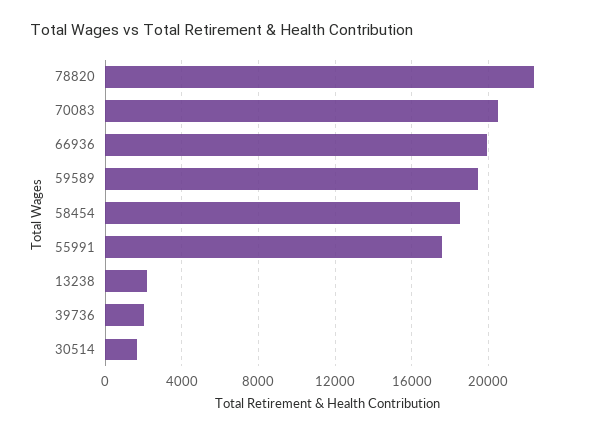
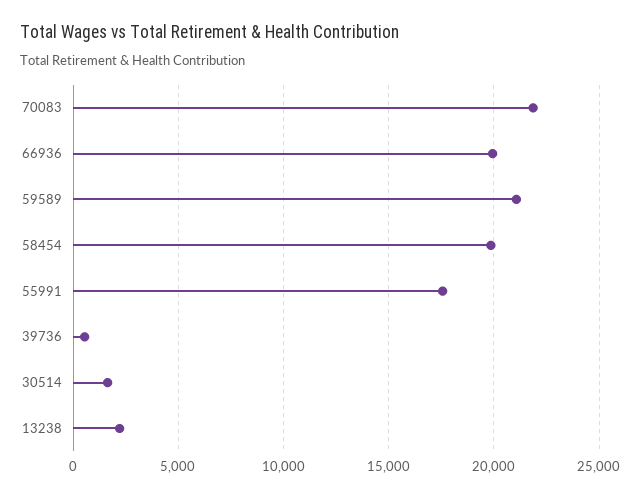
  {
-   "78820": 22500,
-   "70083": 20500,
+   "70083": 22000,
    "66936": 20000,
-   "59589": 19500,
+   "59589": 21000,
-   "58454": 18500,
+   "58454": 20000,
    "55991": 17500,
    "13238": 2000,
-   "39736": 2000,
+   "39736": 500,
    "30514": 1500
  }

